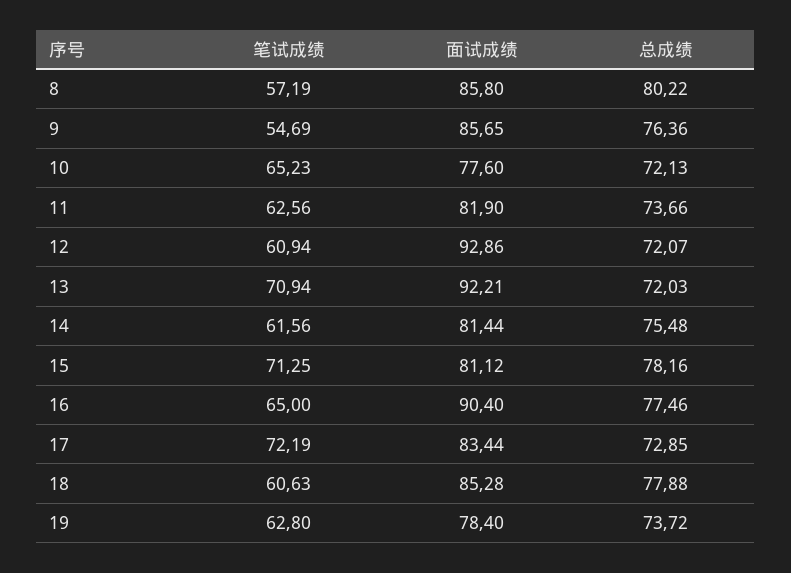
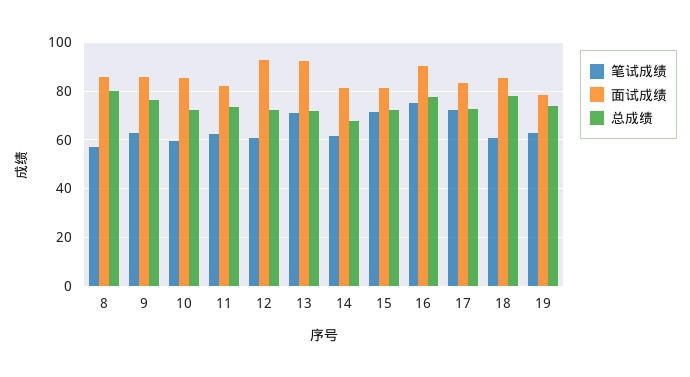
  {
    "笔试成绩": {
      "8": 57.19,
-     "9": 54.69,
+     "9": 62.5,
-     "10": 65.23,
+     "10": 60,
      "11": 62.56,
      "12": 60.94,
      "13": 70.94,
      "14": 61.56,
      "15": 71.25,
-     "16": 65,
+     "16": 75,
      "17": 72.19,
      "18": 60.63,
      "19": 62.8
    },
    "面试成绩": {
      "8": 85.8,
      "9": 85.65,
-     "10": 77.6,
+     "10": 85,
      "11": 81.9,
      "12": 92.86,
      "13": 92.21,
      "14": 81.44,
      "15": 81.12,
      "16": 90.4,
      "17": 83.44,
      "18": 85.28,
      "19": 78.4
    },
    "总成绩": {
      "8": 80.22,
      "9": 76.36,
      "10": 72.13,
      "11": 73.66,
      "12": 72.07,
      "13": 72.03,
-     "14": 75.48,
+     "14": 67.5,
-     "15": 78.16,
+     "15": 72.5,
      "16": 77.46,
      "17": 72.85,
      "18": 77.88,
      "19": 73.72
    }
  }

